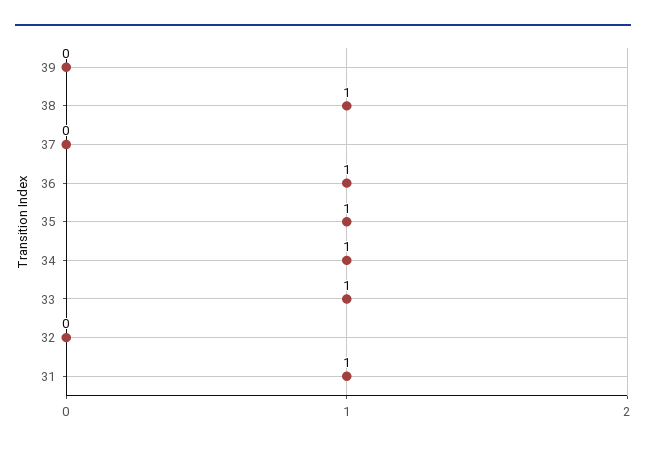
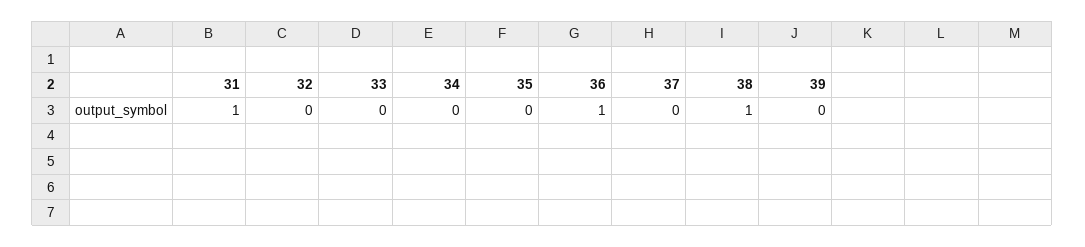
  {
    "39": 0,
    "38": 1,
    "37": 0,
    "36": 1,
-   "35": 1,
+   "35": 0,
-   "34": 1,
+   "34": 0,
-   "33": 1,
+   "33": 0,
    "32": 0,
    "31": 1
  }

